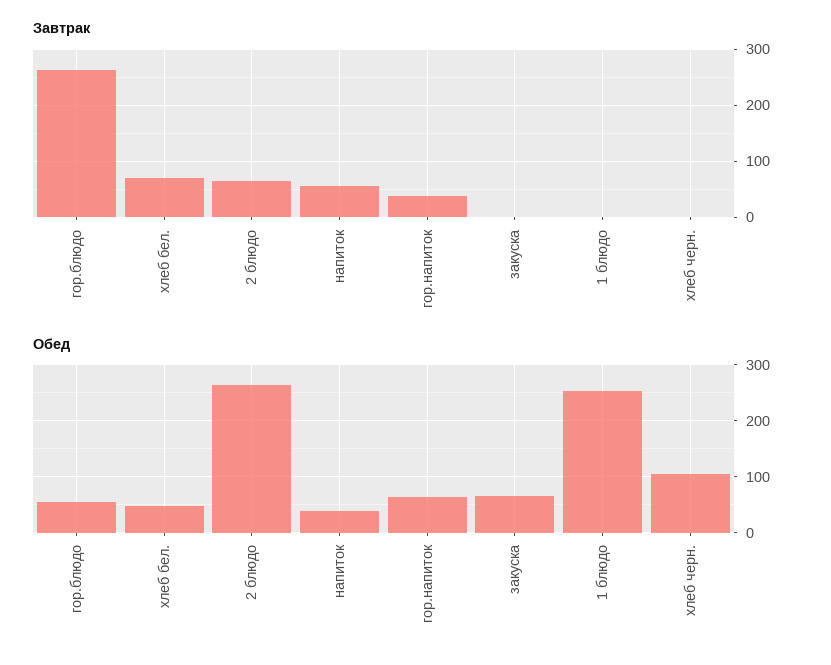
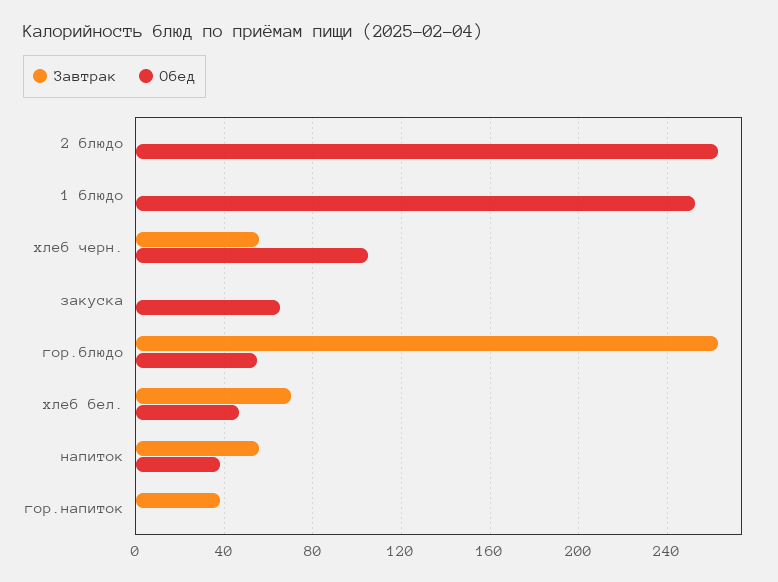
  {
    "Завтрак": {
      "гор.блюдо": 265,
      "хлеб бел.": 70,
-     "2 блюдо": 60,
+     "2 блюдо": 0,
      "напиток": 55,
      "гор.напиток": 40,
      "закуска": 0,
      "1 блюдо": 0,
-     "хлеб черн.": 0
+     "хлеб черн.": 55
    },
    "Обед": {
      "гор.блюдо": 55,
      "хлеб бел.": 45,
      "2 блюдо": 265,
      "напиток": 40,
-     "гор.напиток": 60,
+     "гор.напиток": 0,
      "закуска": 65,
      "1 блюдо": 255,
      "хлеб черн.": 105
    }
  }

